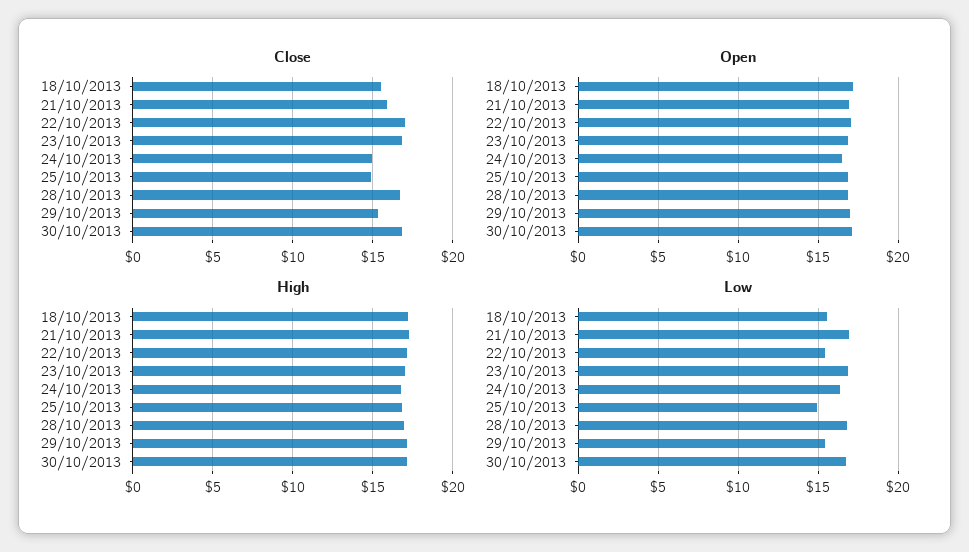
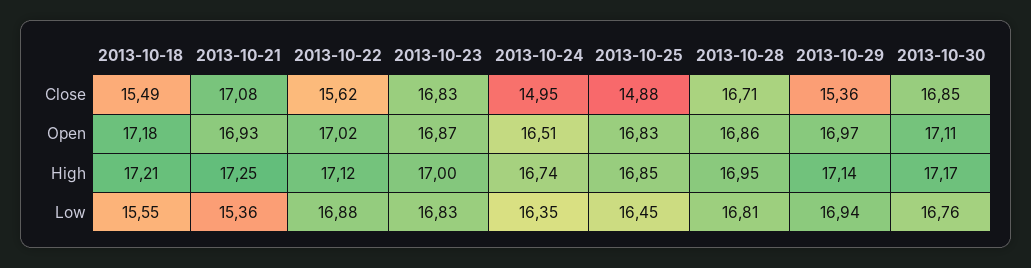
  {
    "Close": {
      "18/10/2013": 15.49,
-     "21/10/2013": 16,
+     "21/10/2013": 17.08,
-     "22/10/2013": 17,
+     "22/10/2013": 15.62,
      "23/10/2013": 16.83,
      "24/10/2013": 14.95,
      "25/10/2013": 14.88,
      "28/10/2013": 16.71,
      "29/10/2013": 15.36,
      "30/10/2013": 16.85
    },
    "Open": {
      "18/10/2013": 17.18,
      "21/10/2013": 16.93,
      "22/10/2013": 17.02,
      "23/10/2013": 16.87,
      "24/10/2013": 16.51,
      "25/10/2013": 16.83,
      "28/10/2013": 16.86,
      "29/10/2013": 16.97,
      "30/10/2013": 17.11
    },
    "High": {
      "18/10/2013": 17.21,
      "21/10/2013": 17.25,
      "22/10/2013": 17.12,
      "23/10/2013": 17,
      "24/10/2013": 16.74,
      "25/10/2013": 16.85,
      "28/10/2013": 16.95,
      "29/10/2013": 17.14,
      "30/10/2013": 17.17
    },
    "Low": {
      "18/10/2013": 15.55,
-     "21/10/2013": 17,
+     "21/10/2013": 15.36,
-     "22/10/2013": 15.5,
+     "22/10/2013": 16.88,
      "23/10/2013": 16.83,
      "24/10/2013": 16.35,
-     "25/10/2013": 15,
+     "25/10/2013": 16.45,
      "28/10/2013": 16.81,
-     "29/10/2013": 15.5,
+     "29/10/2013": 16.94,
      "30/10/2013": 16.76
    }
  }

